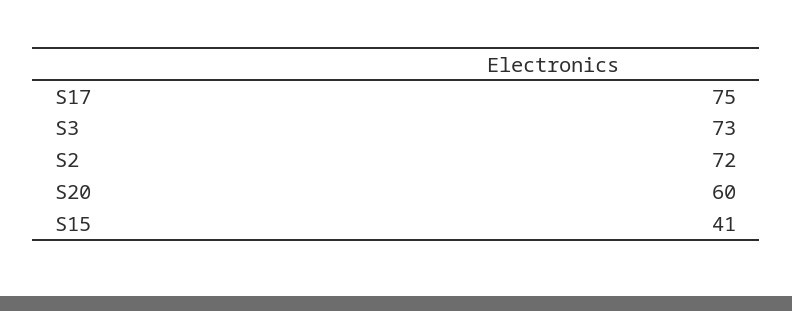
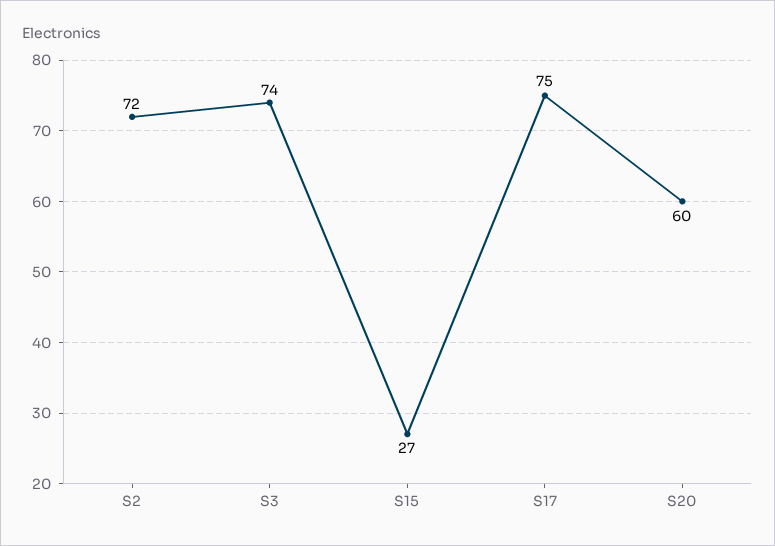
  {
    "S17": 75,
-   "S3": 73,
+   "S3": 74,
    "S2": 72,
    "S20": 60,
-   "S15": 41
+   "S15": 27
  }

